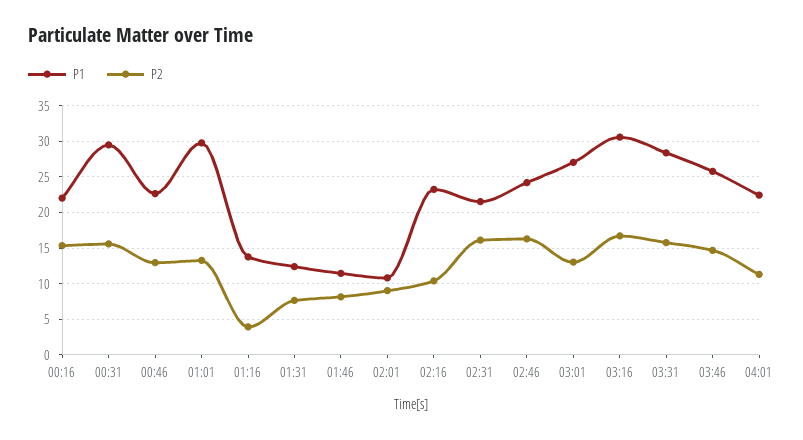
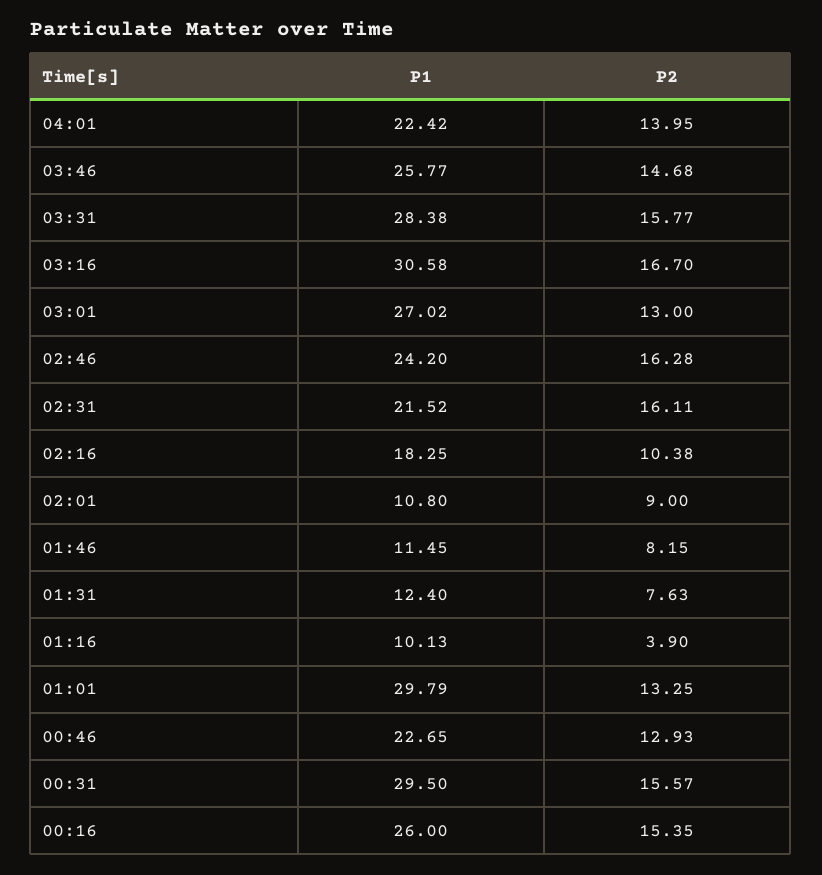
  {
    "P1": {
-     "00:16": 22,
+     "00:16": 26,
      "00:31": 29.5,
      "00:46": 22.65,
      "01:01": 29.79,
-     "01:16": 14,
+     "01:16": 10.13,
      "01:31": 12.4,
      "01:46": 11.45,
      "02:01": 10.8,
-     "02:16": 23,
+     "02:16": 18.25,
      "02:31": 21.52,
      "02:46": 24.2,
      "03:01": 27.02,
      "03:16": 30.58,
      "03:31": 28.38,
      "03:46": 25.77,
      "04:01": 22.42
    },
    "P2": {
      "00:16": 15.35,
      "00:31": 15.57,
      "00:46": 12.93,
      "01:01": 13.25,
      "01:16": 3.9,
      "01:31": 7.63,
      "01:46": 8.15,
      "02:01": 9,
      "02:16": 10.38,
      "02:31": 16.11,
      "02:46": 16.28,
      "03:01": 13,
      "03:16": 16.7,
      "03:31": 15.77,
      "03:46": 14.68,
-     "04:01": 11
+     "04:01": 13.95
    }
  }

